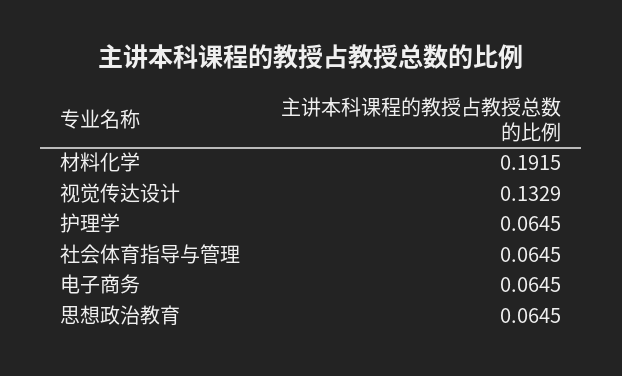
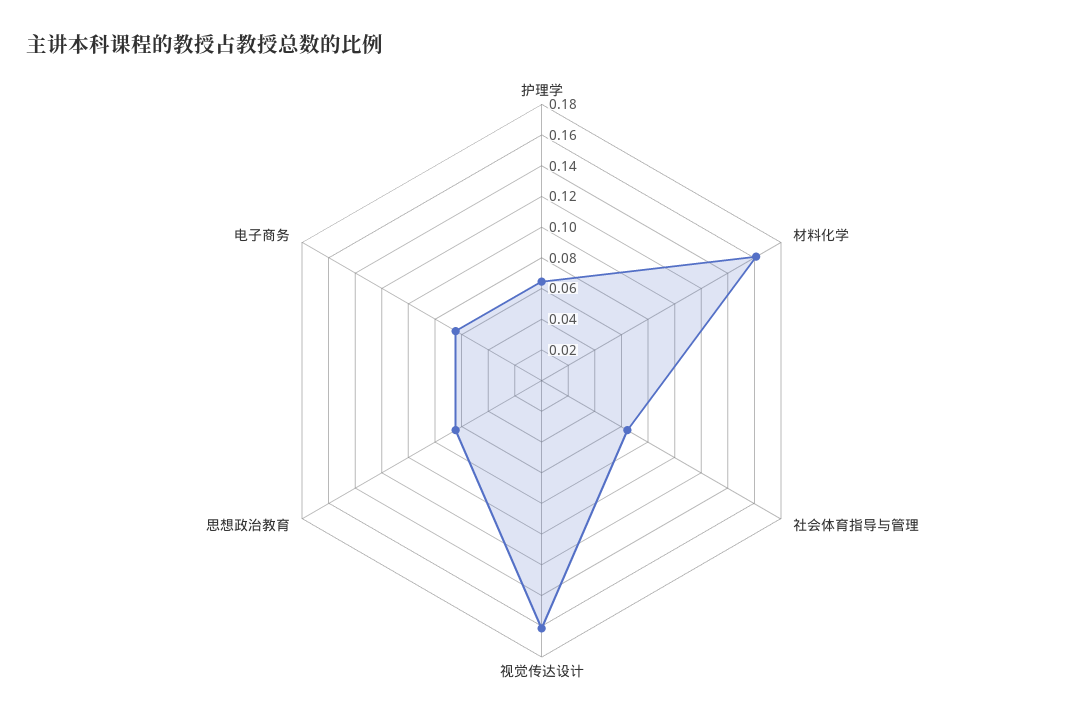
  {
-   "材料化学": 0.1915,
+   "材料化学": 0.16,
-   "视觉传达设计": 0.1329,
+   "视觉传达设计": 0.16,
    "护理学": 0.0645,
    "社会体育指导与管理": 0.0645,
    "电子商务": 0.0645,
    "思想政治教育": 0.0645
  }

